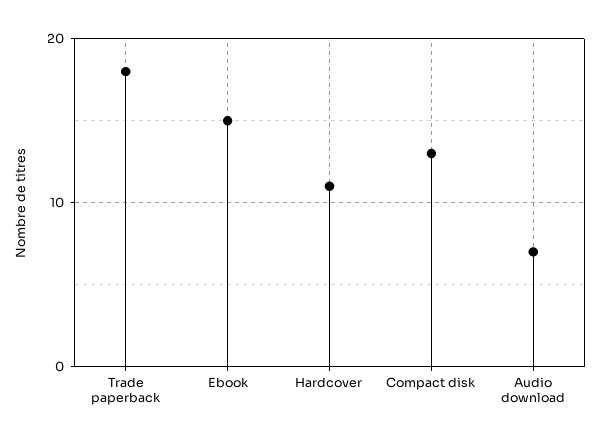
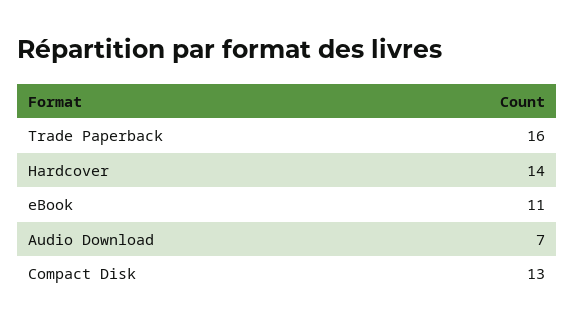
  {
-   "Trade paperback": 18,
+   "Trade paperback": 16,
-   "Ebook": 15,
+   "Ebook": 11,
-   "Hardcover": 11,
+   "Hardcover": 14,
    "Compact disk": 13,
    "Audio download": 7
  }

